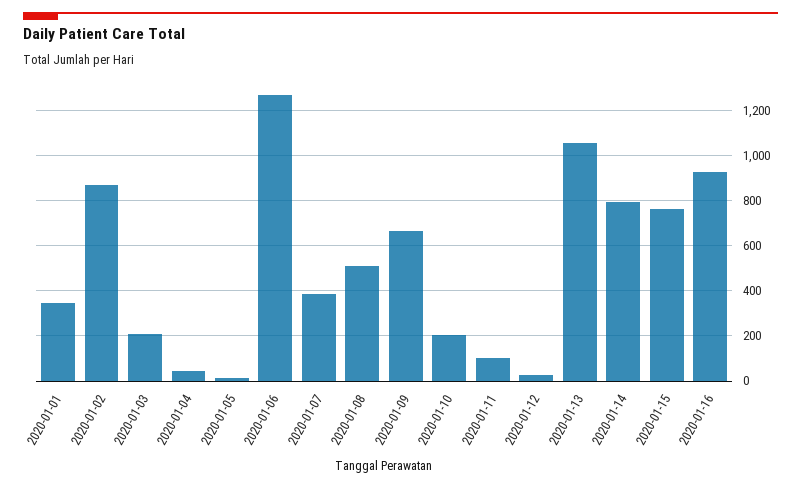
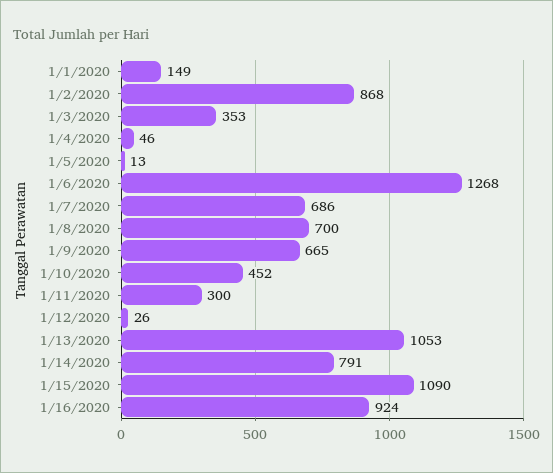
  {
-   "2020-01-01": 350,
+   "2020-01-01": 149,
    "2020-01-02": 868,
-   "2020-01-03": 200,
+   "2020-01-03": 353,
    "2020-01-04": 46,
    "2020-01-05": 13,
    "2020-01-06": 1268,
-   "2020-01-07": 400,
+   "2020-01-07": 686,
-   "2020-01-08": 500,
+   "2020-01-08": 700,
    "2020-01-09": 665,
-   "2020-01-10": 200,
+   "2020-01-10": 452,
-   "2020-01-11": 100,
+   "2020-01-11": 300,
    "2020-01-12": 26,
    "2020-01-13": 1053,
    "2020-01-14": 791,
-   "2020-01-15": 750,
+   "2020-01-15": 1090,
    "2020-01-16": 924
  }

